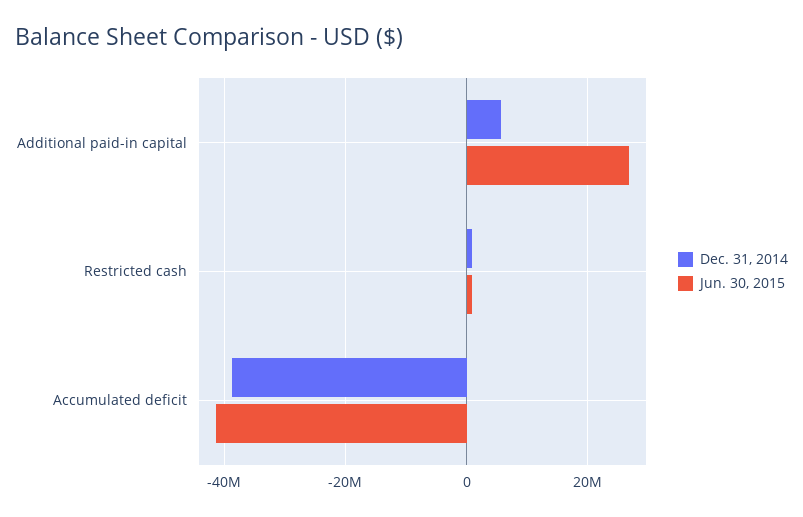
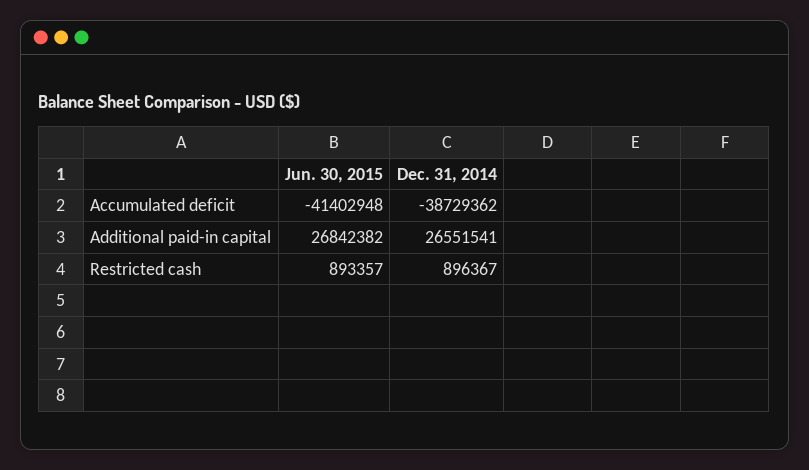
  {
    "Dec. 31, 2014": {
-     "Additional paid-in capital": 6000000,
+     "Additional paid-in capital": 26551541,
      "Restricted cash": 896367,
      "Accumulated deficit": -38729362
    },
    "Jun. 30, 2015": {
      "Additional paid-in capital": 26842382,
      "Restricted cash": 893357,
      "Accumulated deficit": -41402948
    }
  }

